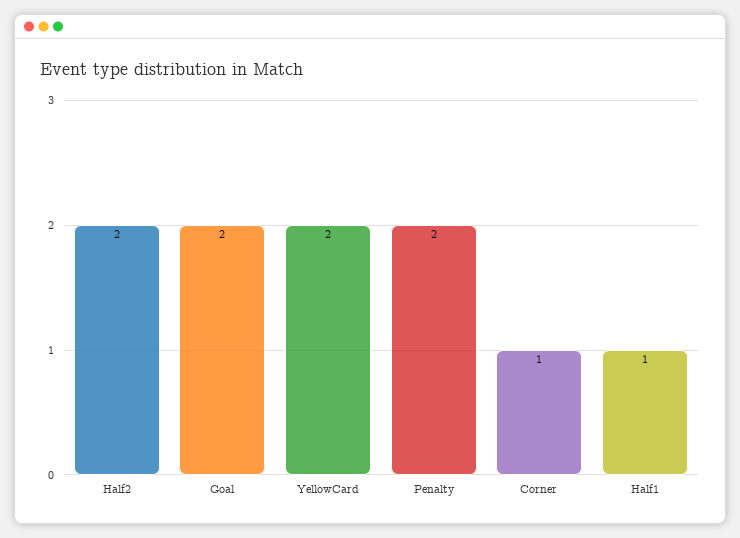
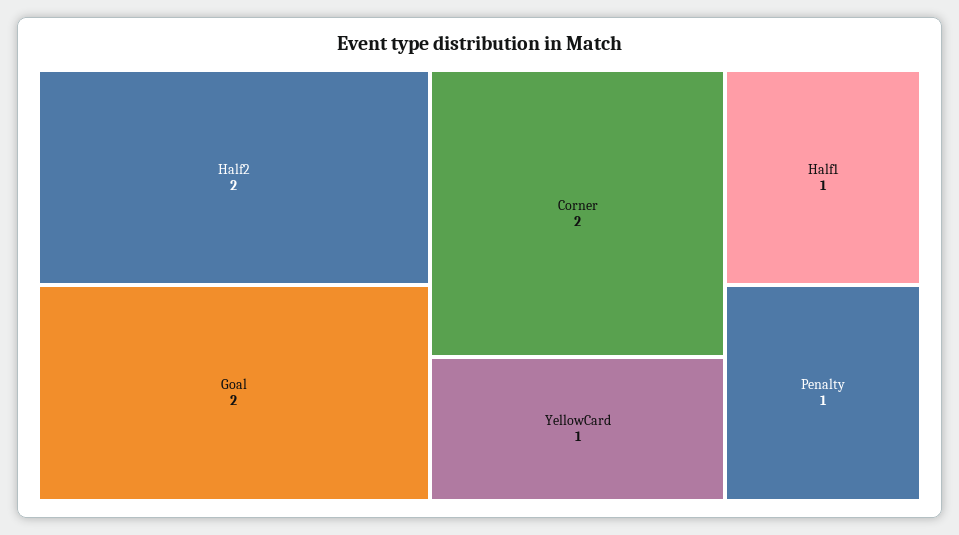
  {
    "Half2": 2,
    "Goal": 2,
-   "YellowCard": 2,
+   "YellowCard": 1,
-   "Penalty": 2,
+   "Penalty": 1,
-   "Corner": 1,
+   "Corner": 2,
    "Half1": 1
  }

